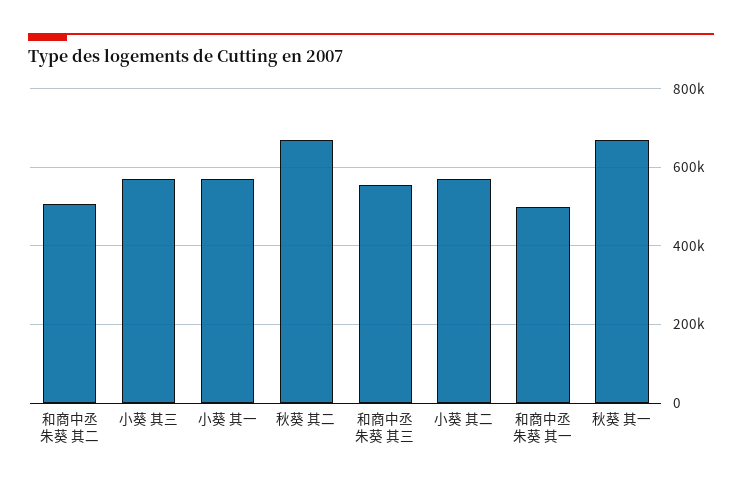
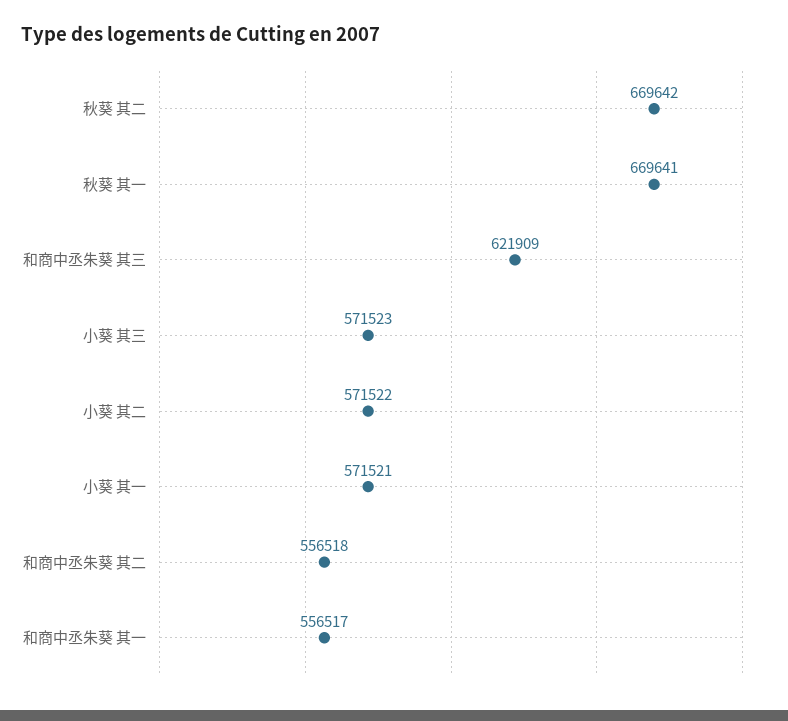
  {
-   "和商中丞朱葵 其二": 500000,
+   "和商中丞朱葵 其二": 556518,
    "小葵 其三": 571523,
    "小葵 其一": 571521,
    "秋葵 其二": 669642,
-   "和商中丞朱葵 其三": 560000,
+   "和商中丞朱葵 其三": 621909,
    "小葵 其二": 571522,
-   "和商中丞朱葵 其一": 500000,
+   "和商中丞朱葵 其一": 556517,
    "秋葵 其一": 669641
  }

